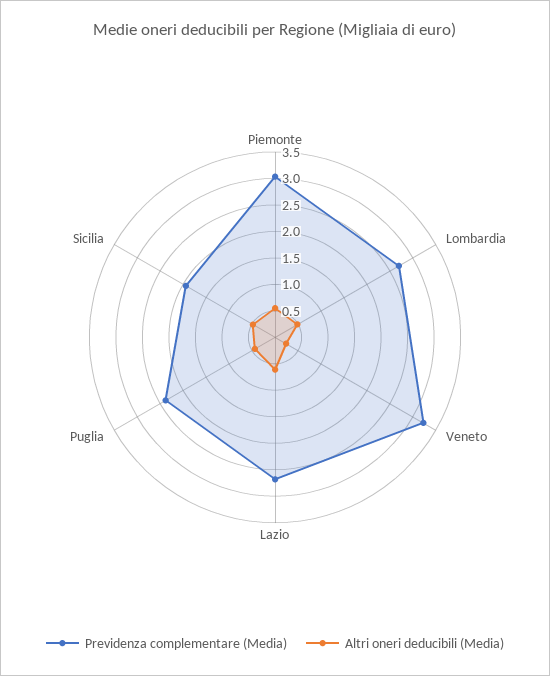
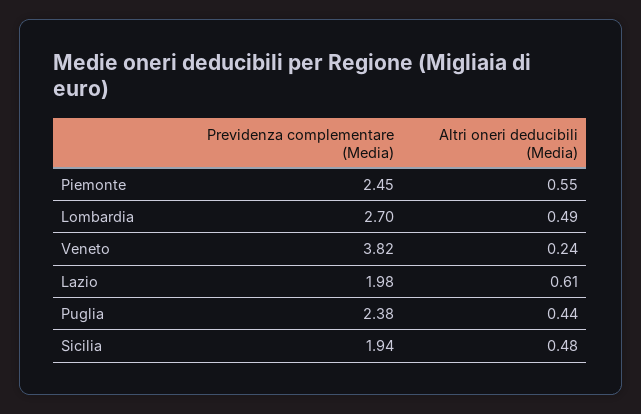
  {
    "Previdenza complementare (Media)": {
-     "Piemonte": 3,
+     "Piemonte": 2.45,
      "Lombardia": 2.7,
-     "Veneto": 3.25,
+     "Veneto": 3.82,
-     "Lazio": 2.75,
+     "Lazio": 1.98,
      "Puglia": 2.38,
      "Sicilia": 1.94
    },
    "Altri oneri deducibili (Media)": {
      "Piemonte": 0.55,
      "Lombardia": 0.49,
      "Veneto": 0.24,
      "Lazio": 0.61,
      "Puglia": 0.44,
      "Sicilia": 0.48
    }
  }

